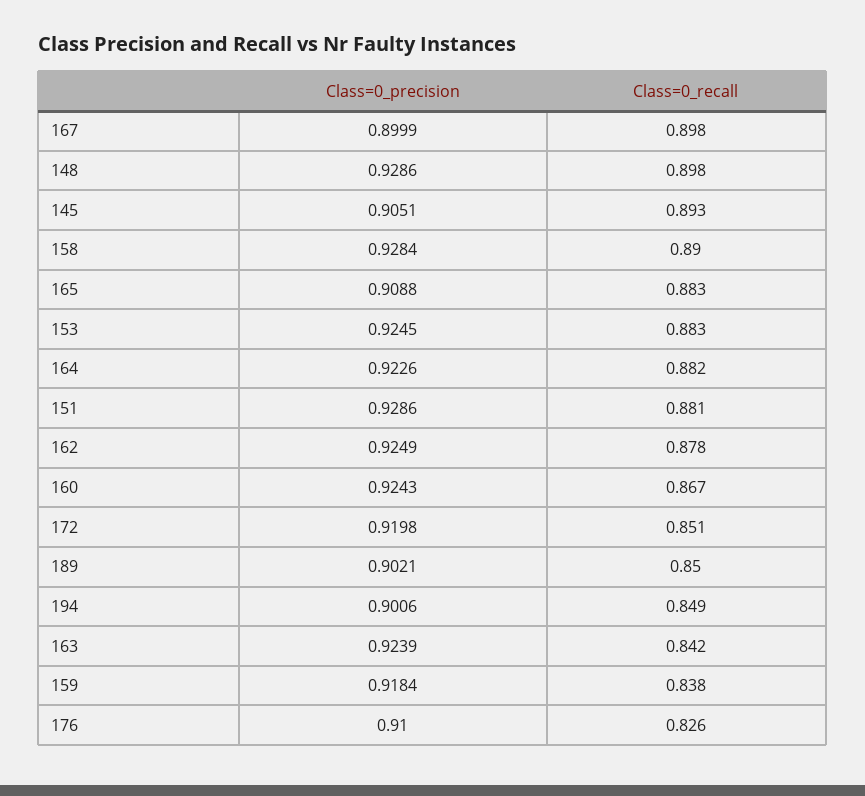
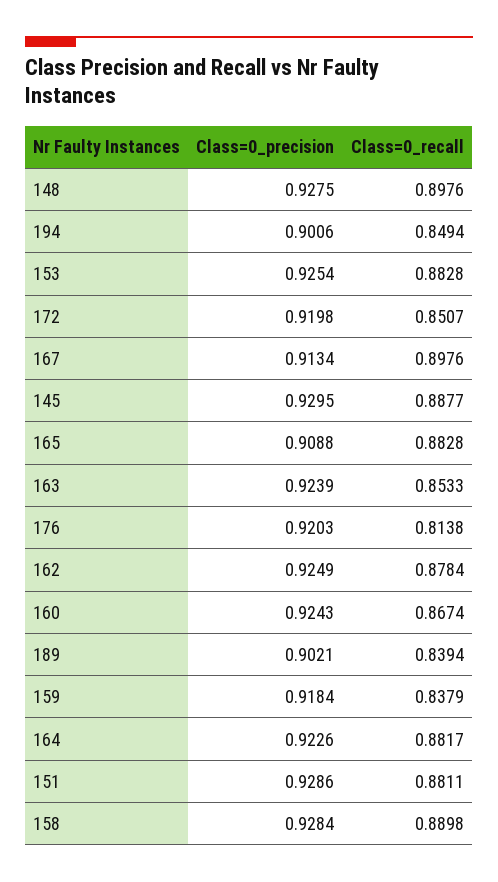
  {
    "Class=0_precision": {
-     "167": 0.8999,
+     "167": 0.9134,
-     "148": 0.9286,
+     "148": 0.9275,
-     "145": 0.9051,
+     "145": 0.9295,
      "158": 0.9284,
      "165": 0.9088,
-     "153": 0.9245,
+     "153": 0.9254,
      "164": 0.9226,
      "151": 0.9286,
      "162": 0.9249,
      "160": 0.9243,
      "172": 0.9198,
      "189": 0.9021,
      "194": 0.9006,
      "163": 0.9239,
      "159": 0.9184,
-     "176": 0.91
+     "176": 0.9203
    },
    "Class=0_recall": {
      "167": 0.8976,
      "148": 0.8976,
-     "145": 0.893,
+     "145": 0.8877,
      "158": 0.8898,
      "165": 0.8828,
      "153": 0.8828,
      "164": 0.8817,
      "151": 0.8811,
      "162": 0.8784,
      "160": 0.8674,
      "172": 0.8507,
-     "189": 0.85,
+     "189": 0.8394,
      "194": 0.8494,
-     "163": 0.842,
+     "163": 0.8533,
      "159": 0.8379,
-     "176": 0.826
+     "176": 0.8138
    }
  }

